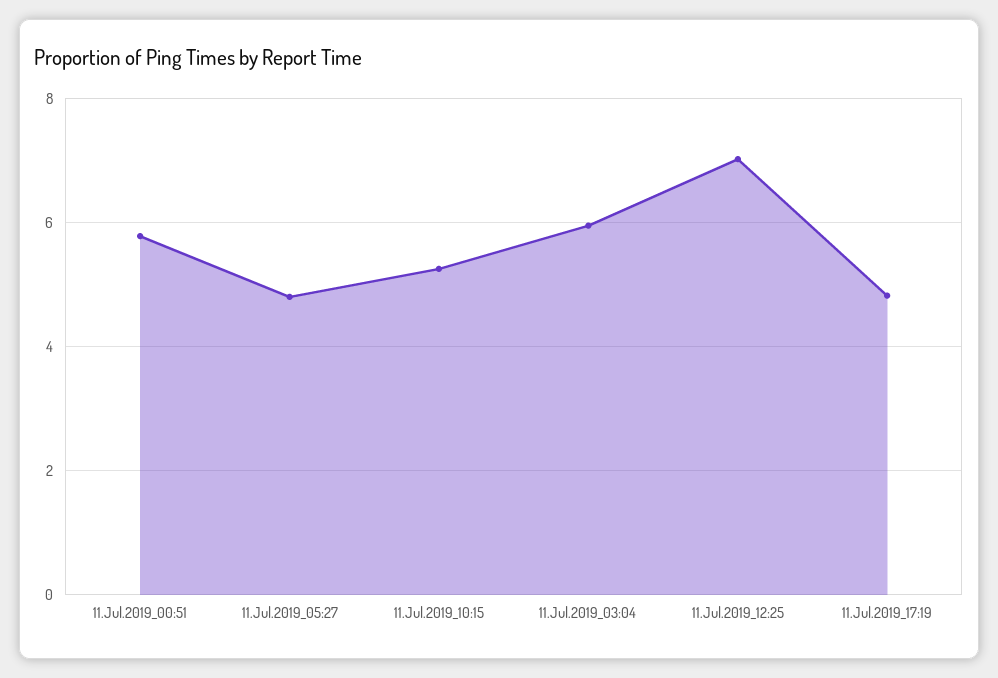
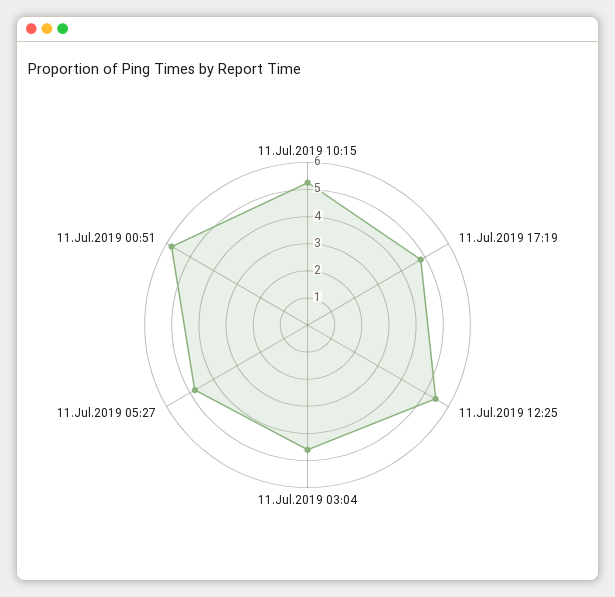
  {
    "11.Jul.2019_00:51": 5.8,
    "11.Jul.2019_05:27": 4.8,
    "11.Jul.2019_10:15": 5.2,
-   "11.Jul.2019_03:04": 6,
+   "11.Jul.2019_03:04": 4.5,
-   "11.Jul.2019_12:25": 7,
+   "11.Jul.2019_12:25": 5.5,
    "11.Jul.2019_17:19": 4.8
  }

